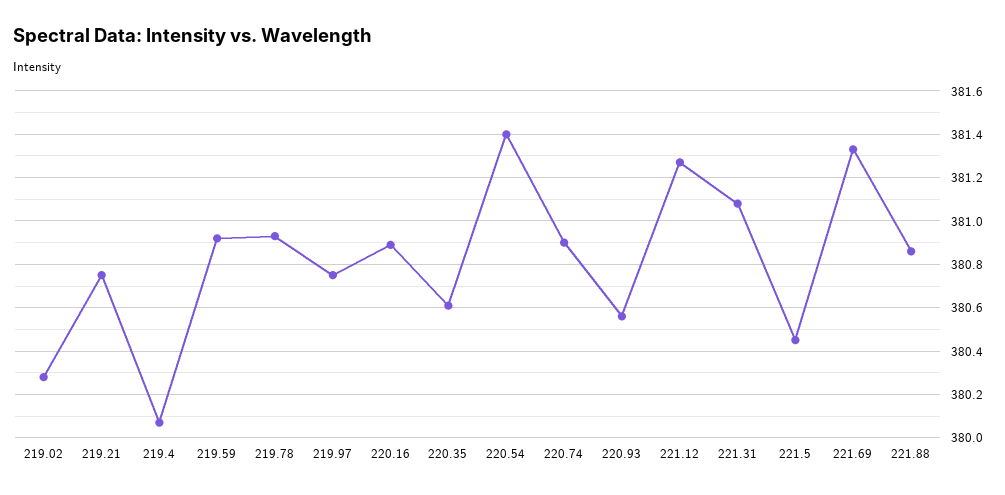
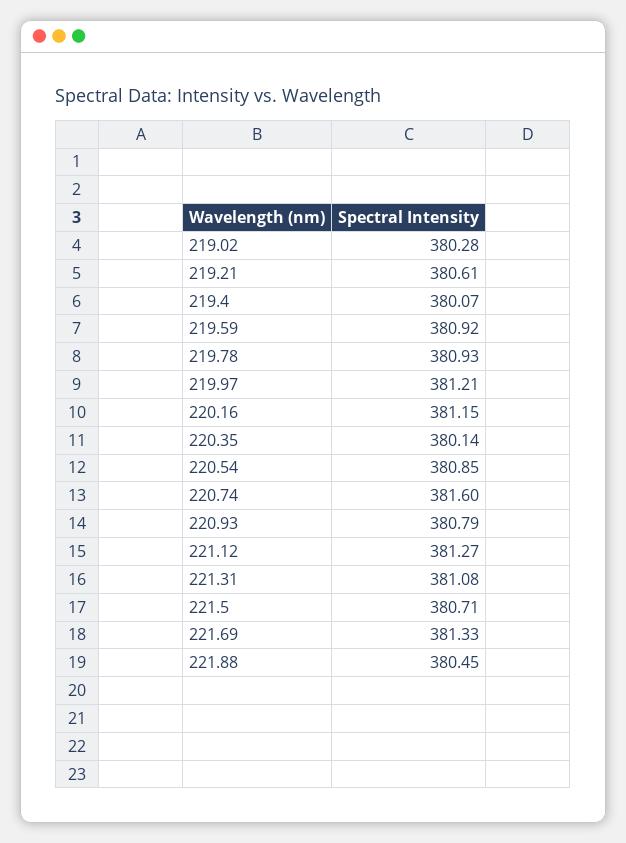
  {
    "219.02": 380.28,
-   "219.21": 380.75,
+   "219.21": 380.61,
    "219.4": 380.07,
    "219.59": 380.92,
    "219.78": 380.93,
-   "219.97": 380.75,
+   "219.97": 381.21,
-   "220.16": 380.9,
+   "220.16": 381.15,
-   "220.35": 380.6,
+   "220.35": 380.14,
-   "220.54": 381.4,
+   "220.54": 380.85,
-   "220.74": 380.9,
+   "220.74": 381.6,
-   "220.93": 380.55,
+   "220.93": 380.79,
    "221.12": 381.27,
    "221.31": 381.08,
-   "221.5": 380.45,
+   "221.5": 380.71,
    "221.69": 381.33,
-   "221.88": 380.85
+   "221.88": 380.45
  }

